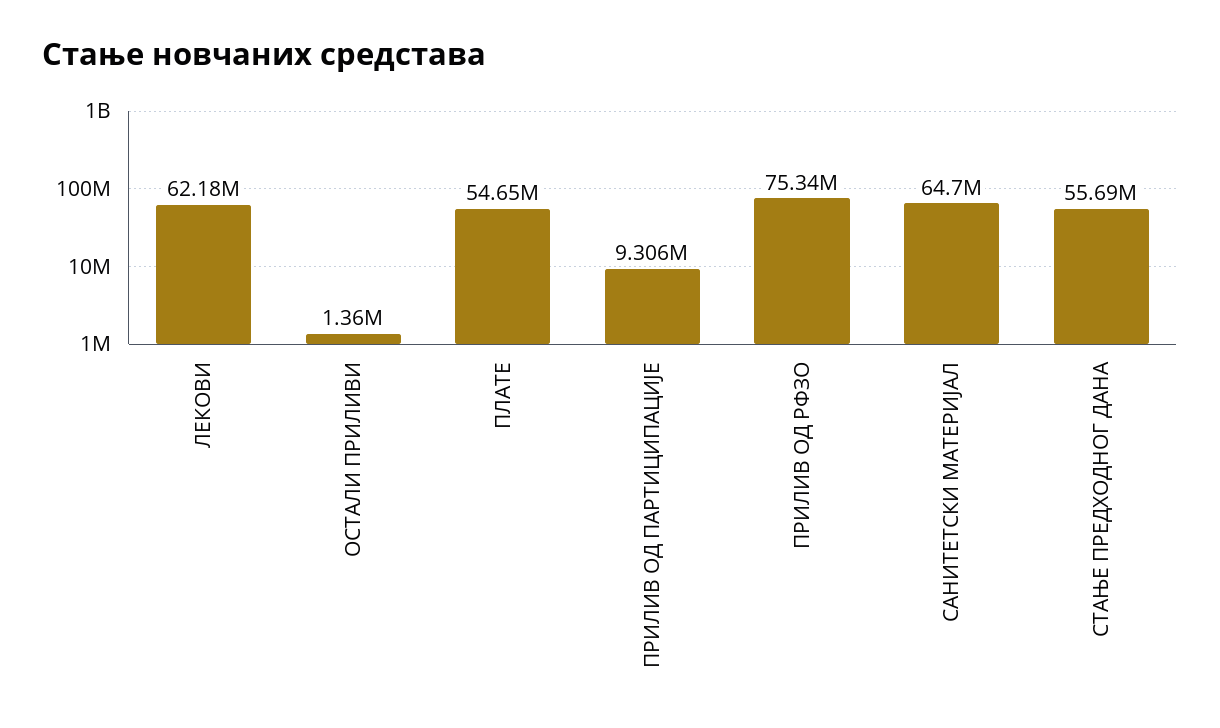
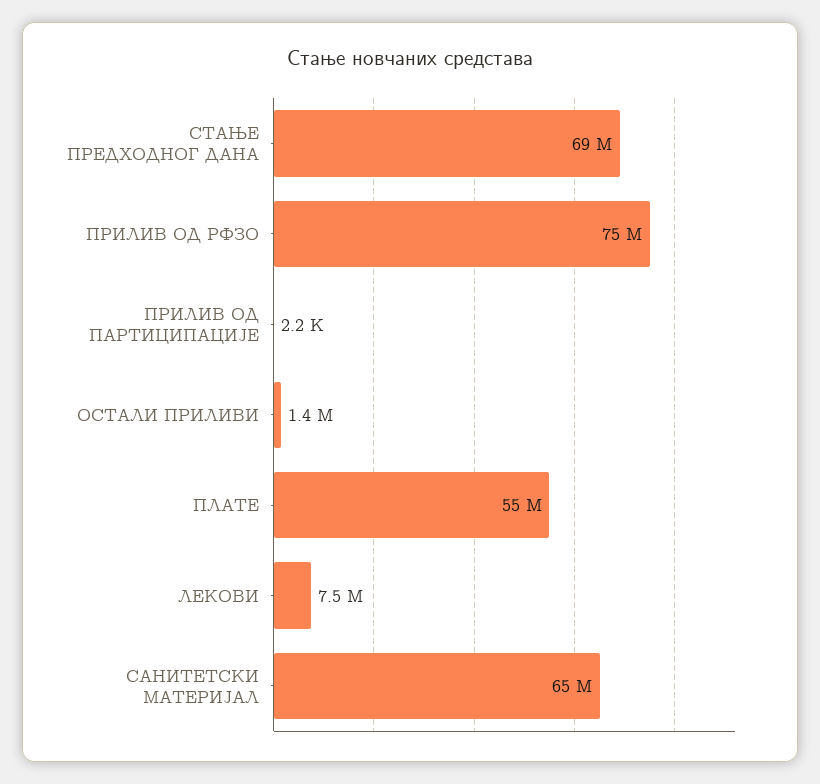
  {
-   "ЛЕКОВИ": 62180000,
+   "ЛЕКОВИ": 7500000,
    "ОСТАЛИ ПРИЛИВИ": 1360000,
    "ПЛАТЕ": 54650000,
-   "ПРИЛИВ ОД ПАРТИЦИПАЦИЈЕ": 9306000,
+   "ПРИЛИВ ОД ПАРТИЦИПАЦИЈЕ": 2200,
    "ПРИЛИВ ОД РФЗО": 75340000,
    "САНИТЕТСКИ МАТЕРИЈАЛ": 64700000,
-   "СТАЊЕ ПРЕДХОДНОГ ДАНА": 55690000
+   "СТАЊЕ ПРЕДХОДНОГ ДАНА": 69000000
  }

